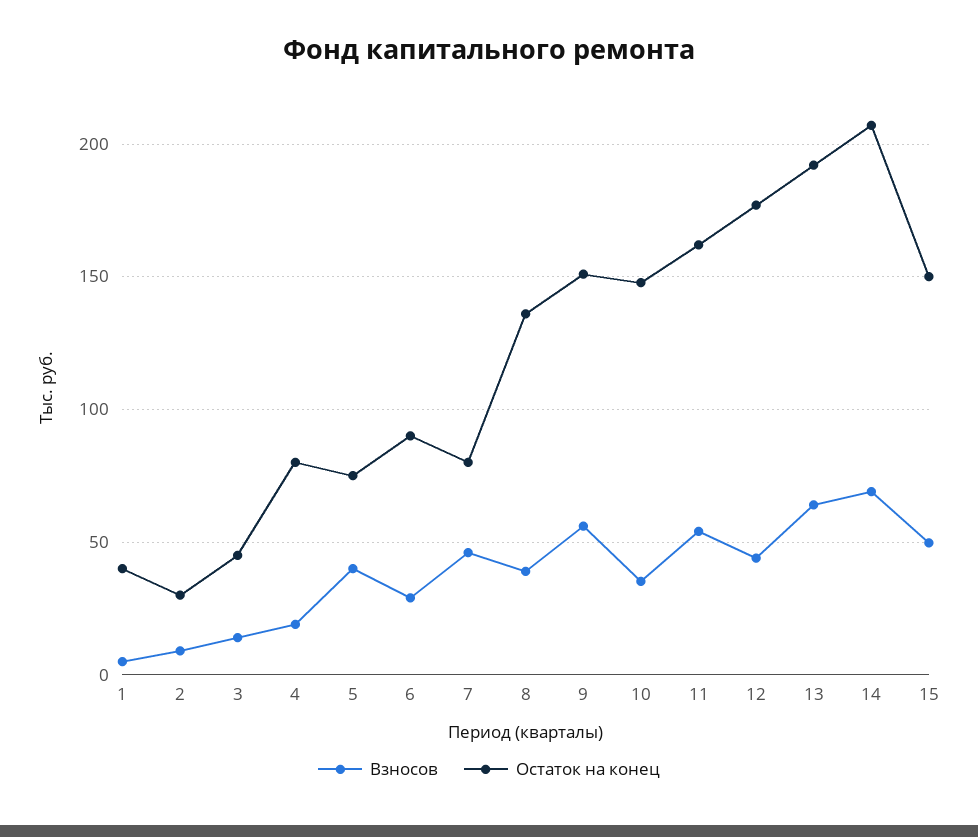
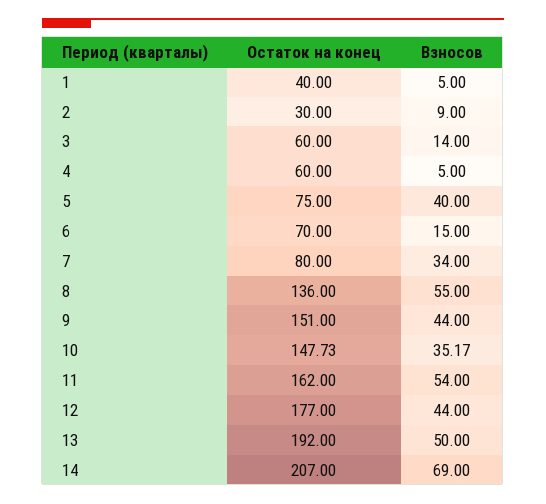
  {
    "Взносов": {
      "1": 5,
      "2": 9,
      "3": 14,
-     "4": 20,
+     "4": 5,
      "5": 40,
-     "6": 30,
+     "6": 15,
-     "7": 45,
+     "7": 34,
-     "8": 40,
+     "8": 55,
-     "9": 55,
+     "9": 44,
      "10": 35.17,
      "11": 54,
      "12": 44,
-     "13": 65,
+     "13": 50,
-     "14": 69,
+     "14": 69
-     "15": 50
    },
    "Остаток на конец": {
      "1": 40,
      "2": 30,
-     "3": 45,
+     "3": 60,
-     "4": 80,
+     "4": 60,
      "5": 75,
-     "6": 90,
+     "6": 70,
      "7": 80,
      "8": 136,
      "9": 151,
      "10": 147.73,
      "11": 162,
      "12": 177,
      "13": 192,
-     "14": 207,
+     "14": 207
-     "15": 150
    }
  }

